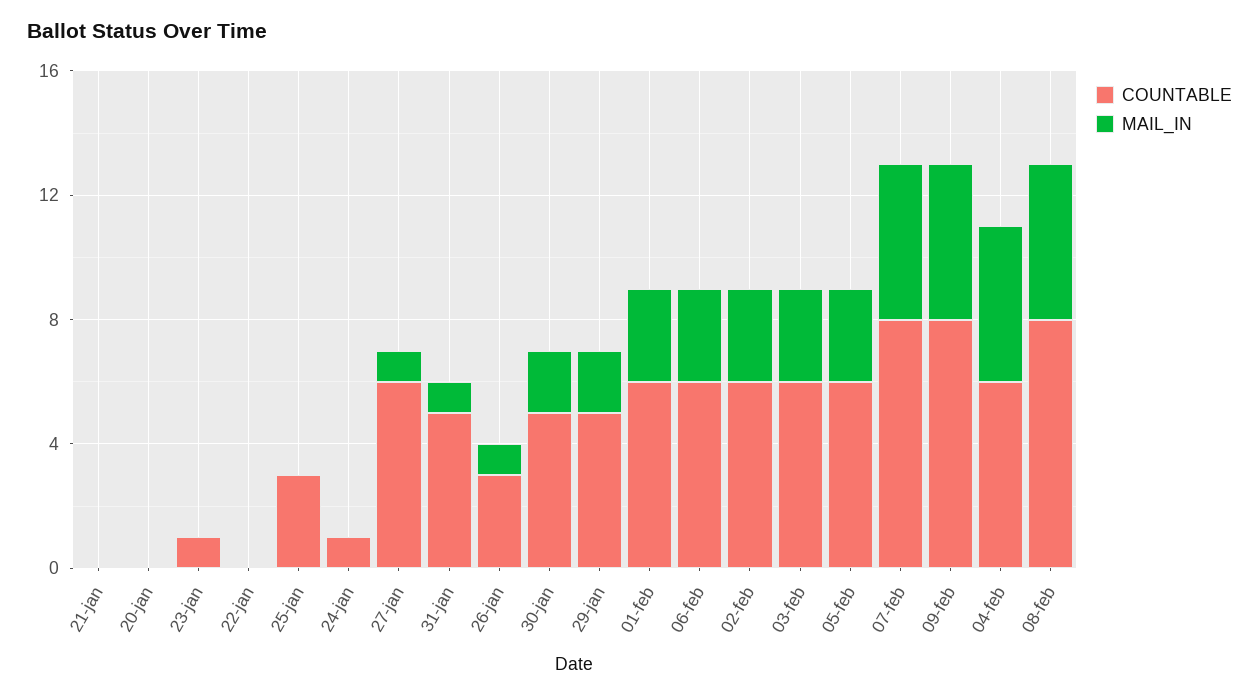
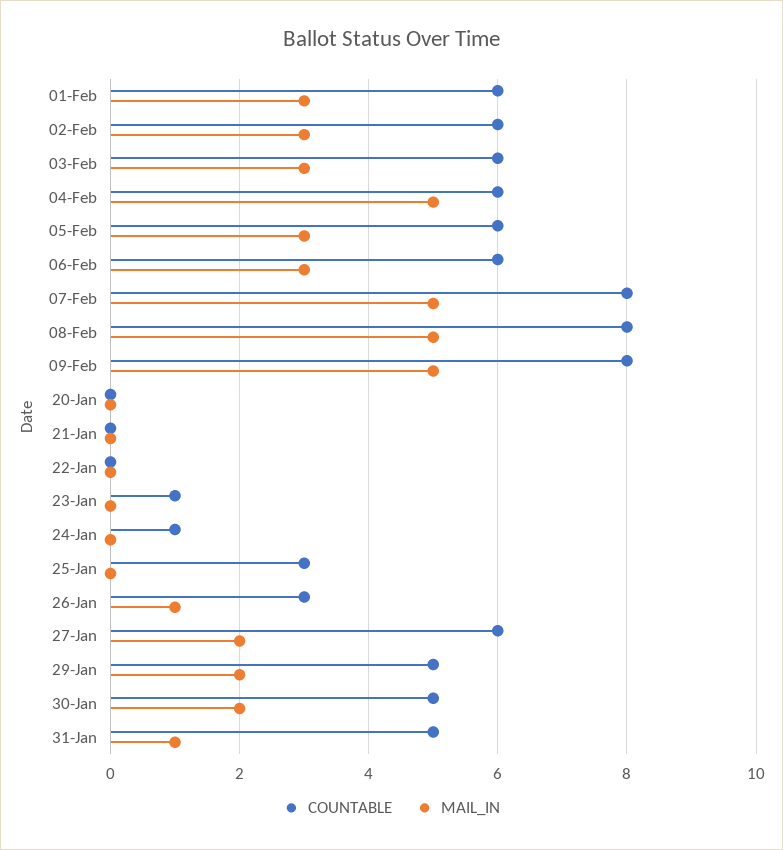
  {
    "COUNTABLE": {
      "21-jan": 0,
      "20-jan": 0,
      "23-jan": 1,
      "22-jan": 0,
      "25-jan": 3,
      "24-jan": 1,
      "27-jan": 6,
      "31-jan": 5,
      "26-jan": 3,
      "30-jan": 5,
      "29-jan": 5,
      "01-feb": 6,
      "06-feb": 6,
      "02-feb": 6,
      "03-feb": 6,
      "05-feb": 6,
      "07-feb": 8,
      "09-feb": 8,
      "04-feb": 6,
      "08-feb": 8
    },
    "MAIL_IN": {
      "21-jan": 0,
      "20-jan": 0,
      "23-jan": 0,
      "22-jan": 0,
      "25-jan": 0,
      "24-jan": 0,
-     "27-jan": 1,
+     "27-jan": 2,
      "31-jan": 1,
      "26-jan": 1,
      "30-jan": 2,
      "29-jan": 2,
      "01-feb": 3,
      "06-feb": 3,
      "02-feb": 3,
      "03-feb": 3,
      "05-feb": 3,
      "07-feb": 5,
      "09-feb": 5,
      "04-feb": 5,
      "08-feb": 5
    }
  }

